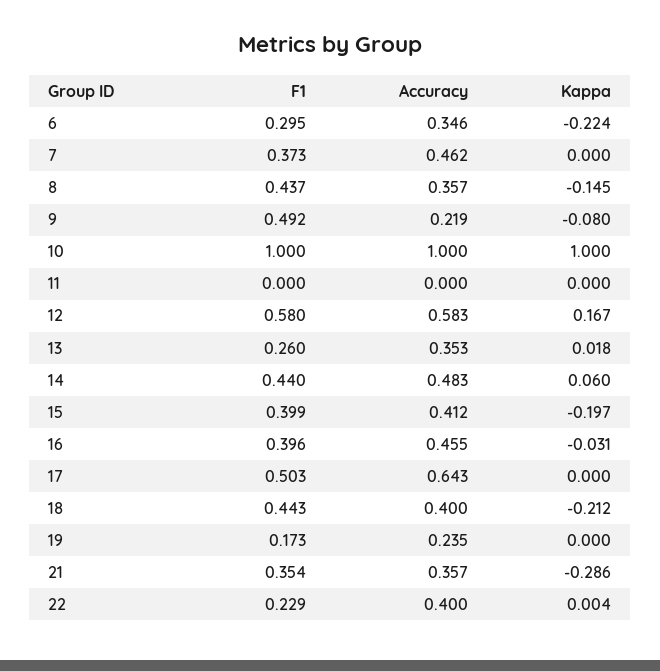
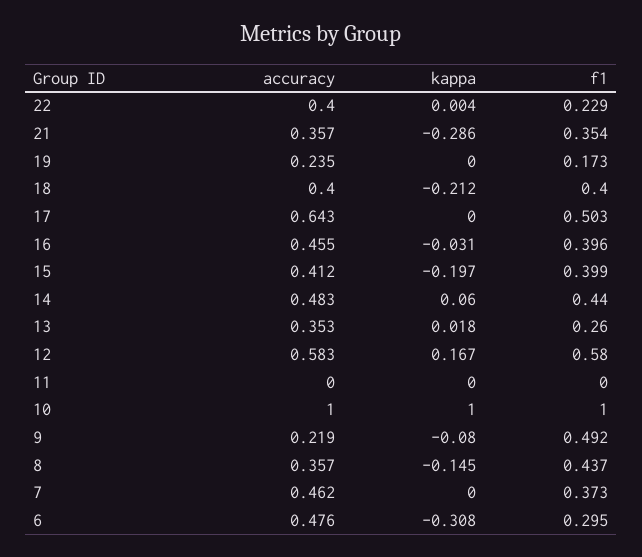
  {
    "F1": {
      "6": 0.295,
      "7": 0.373,
      "8": 0.437,
      "9": 0.492,
      "10": 1,
      "11": 0,
      "12": 0.58,
      "13": 0.26,
      "14": 0.44,
      "15": 0.399,
      "16": 0.396,
      "17": 0.503,
-     "18": 0.443,
+     "18": 0.4,
      "19": 0.173,
      "21": 0.354,
      "22": 0.229
    },
    "Accuracy": {
-     "6": 0.346,
+     "6": 0.476,
      "7": 0.462,
      "8": 0.357,
      "9": 0.219,
      "10": 1,
      "11": 0,
      "12": 0.583,
      "13": 0.353,
      "14": 0.483,
      "15": 0.412,
      "16": 0.455,
      "17": 0.643,
      "18": 0.4,
      "19": 0.235,
      "21": 0.357,
      "22": 0.4
    },
    "Kappa": {
-     "6": -0.224,
+     "6": -0.308,
      "7": 0,
      "8": -0.145,
      "9": -0.08,
      "10": 1,
      "11": 0,
      "12": 0.167,
      "13": 0.018,
      "14": 0.06,
      "15": -0.197,
      "16": -0.031,
      "17": 0,
      "18": -0.212,
      "19": 0,
      "21": -0.286,
      "22": 0.004
    }
  }

